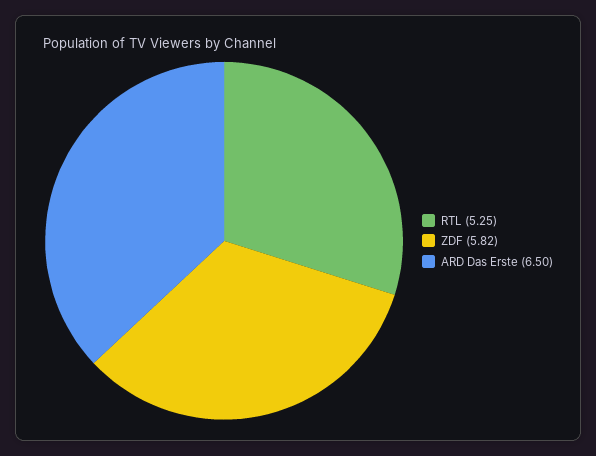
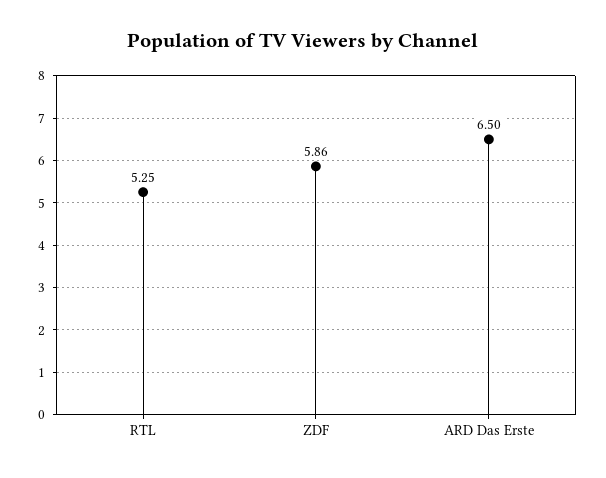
  {
    "RTL": 5.25,
-   "ZDF": 5.82,
+   "ZDF": 5.86,
    "ARD Das Erste": 6.5
  }

